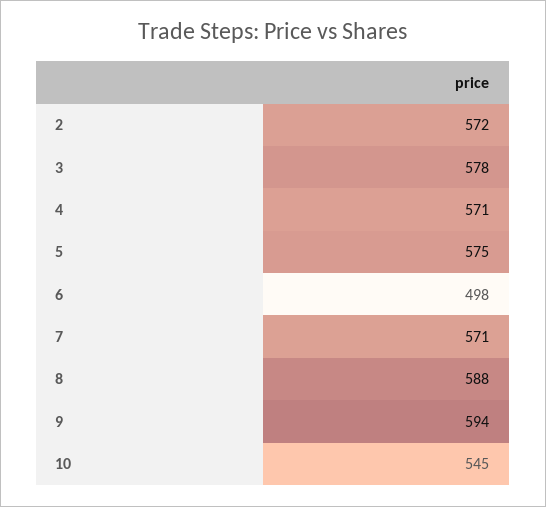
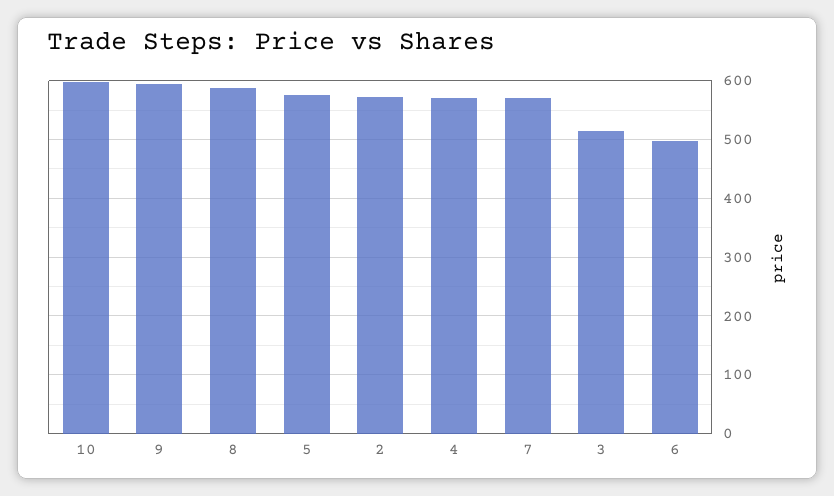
  {
    "2": 572,
-   "3": 578,
+   "3": 520,
    "4": 571,
    "5": 575,
    "6": 498,
    "7": 571,
    "8": 588,
    "9": 594,
-   "10": 545
+   "10": 600
  }

